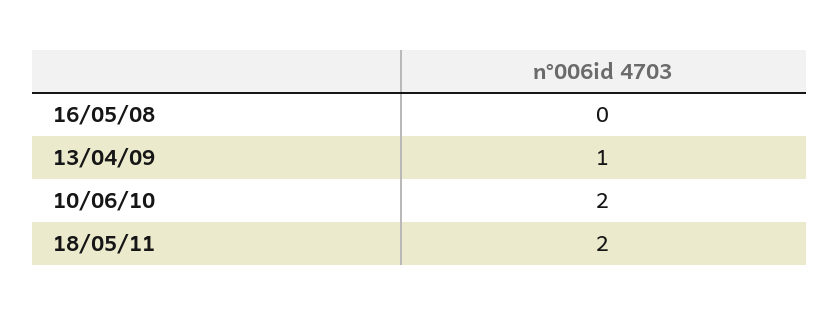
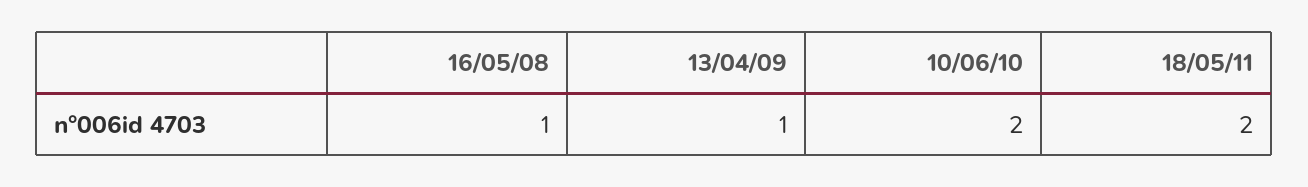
  {
-   "16/05/08": 0,
+   "16/05/08": 1,
    "13/04/09": 1,
    "10/06/10": 2,
    "18/05/11": 2
  }

